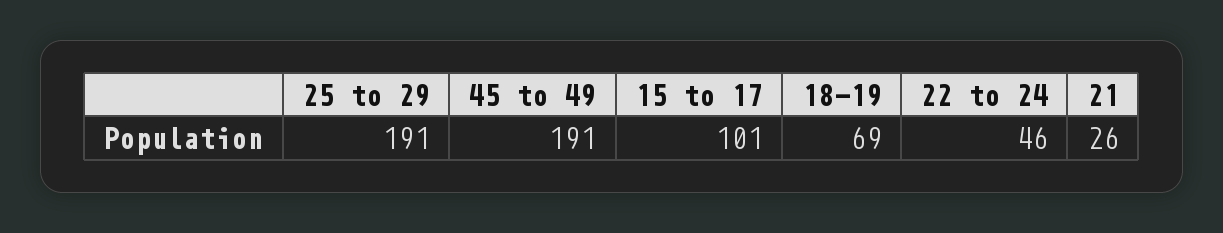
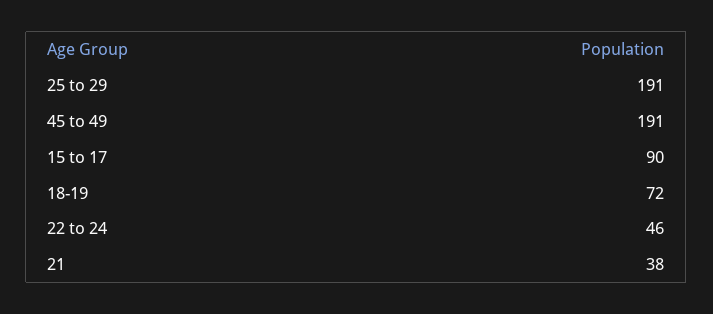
  {
    "25 to 29": 191,
    "45 to 49": 191,
-   "15 to 17": 101,
+   "15 to 17": 90,
-   "18-19": 69,
+   "18-19": 72,
    "22 to 24": 46,
-   "21": 26
+   "21": 38
  }

